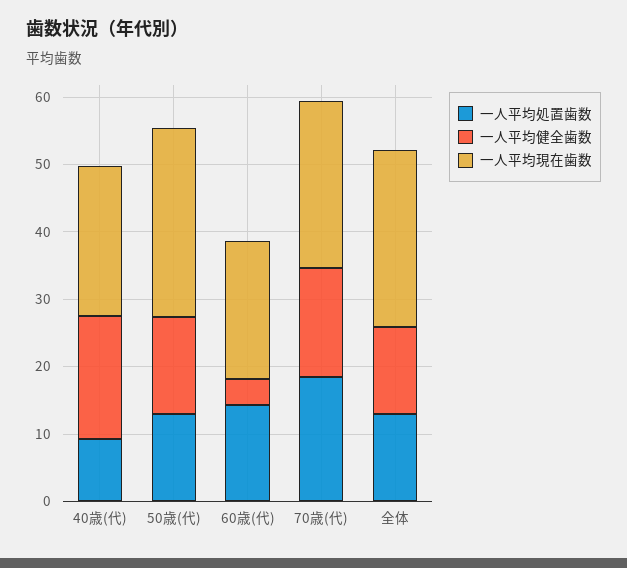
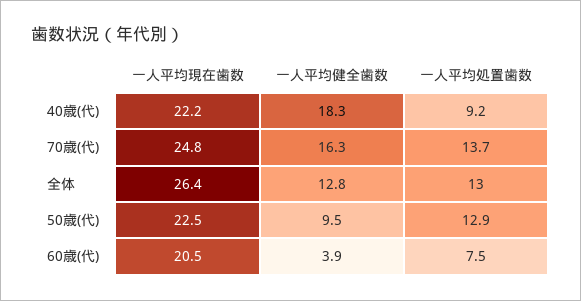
  {
    "一人平均処置歯数": {
      "40歳(代)": 9.2,
      "50歳(代)": 12.9,
-     "60歳(代)": 14,
+     "60歳(代)": 7.5,
-     "70歳(代)": 18,
+     "70歳(代)": 13.7,
      "全体": 13
    },
    "一人平均健全歯数": {
      "40歳(代)": 18.3,
-     "50歳(代)": 14,
+     "50歳(代)": 9.5,
      "60歳(代)": 3.9,
      "70歳(代)": 16.3,
      "全体": 12.8
    },
    "一人平均現在歯数": {
      "40歳(代)": 22.2,
-     "50歳(代)": 28,
+     "50歳(代)": 22.5,
      "60歳(代)": 20.5,
      "70歳(代)": 24.8,
      "全体": 26.4
    }
  }

